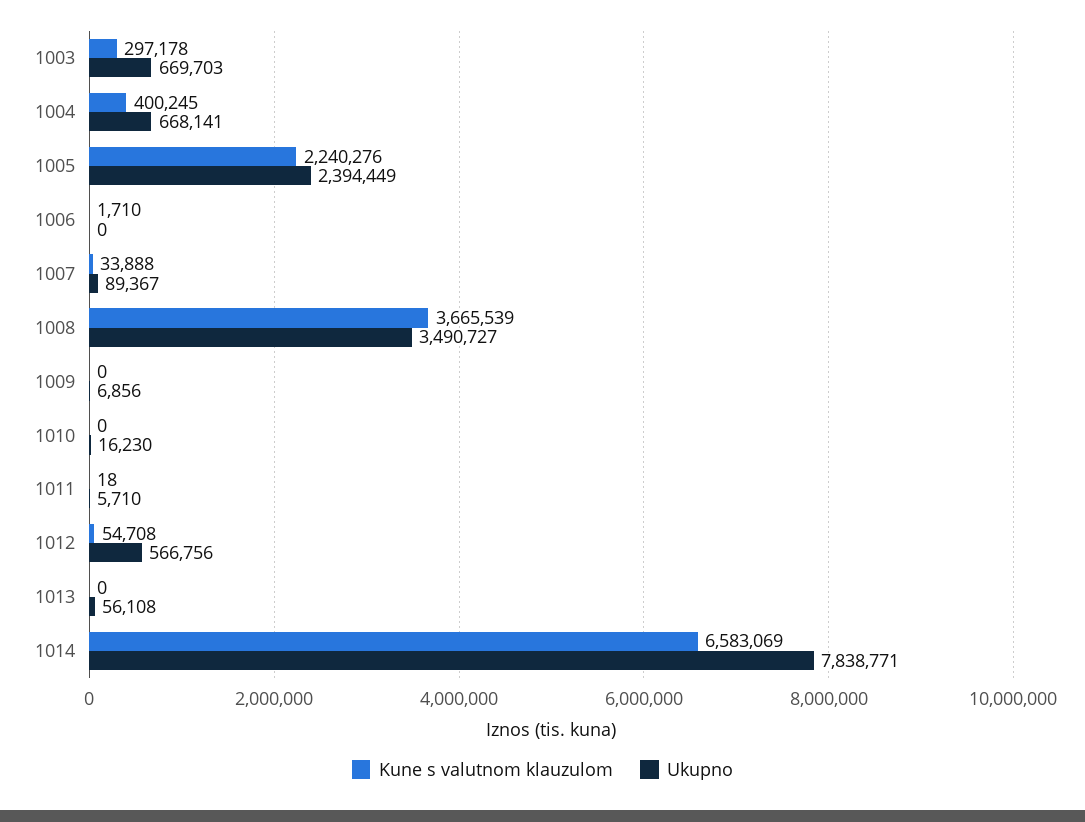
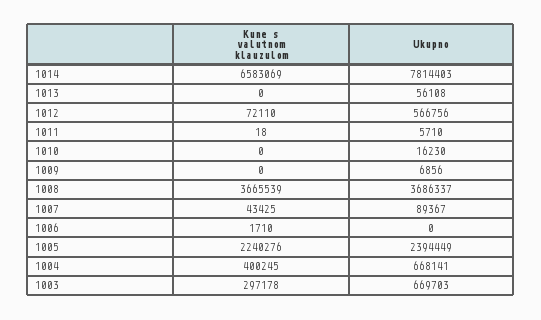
  {
    "Kune s valutnom klauzulom": {
      "1003": 297178,
      "1004": 400245,
      "1005": 2240276,
      "1006": 1710,
-     "1007": 33888,
+     "1007": 43425,
      "1008": 3665539,
      "1009": 0,
      "1010": 0,
      "1011": 18,
-     "1012": 54708,
+     "1012": 72110,
      "1013": 0,
      "1014": 6583069
    },
    "Ukupno": {
      "1003": 669703,
      "1004": 668141,
      "1005": 2394449,
      "1006": 0,
      "1007": 89367,
-     "1008": 3490727,
+     "1008": 3686337,
      "1009": 6856,
      "1010": 16230,
      "1011": 5710,
      "1012": 566756,
      "1013": 56108,
-     "1014": 7838771
+     "1014": 7814403
    }
  }

